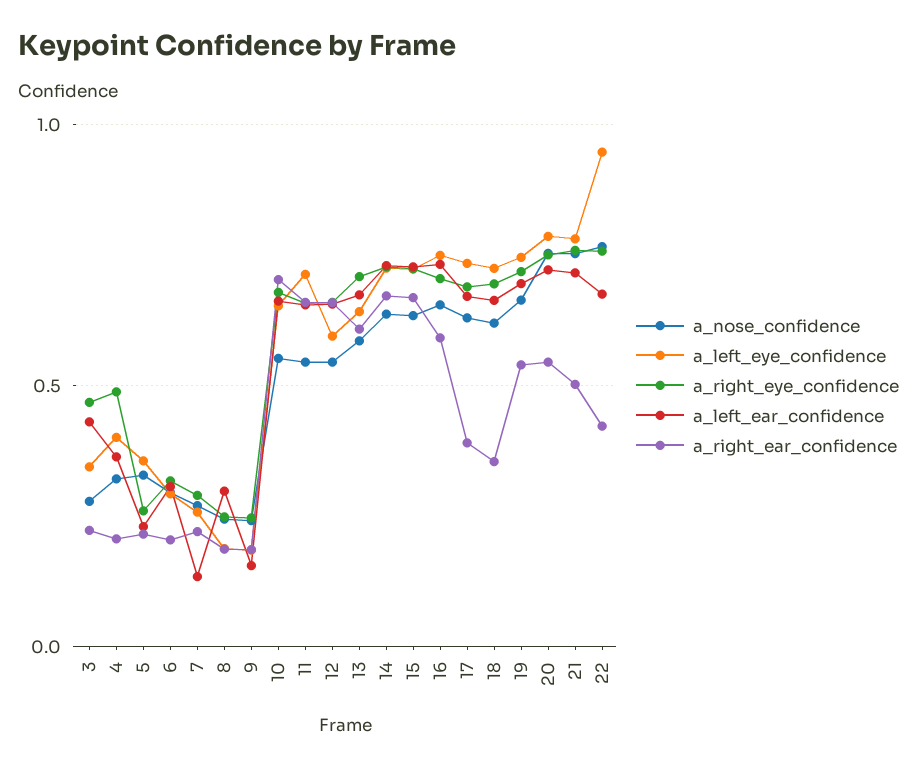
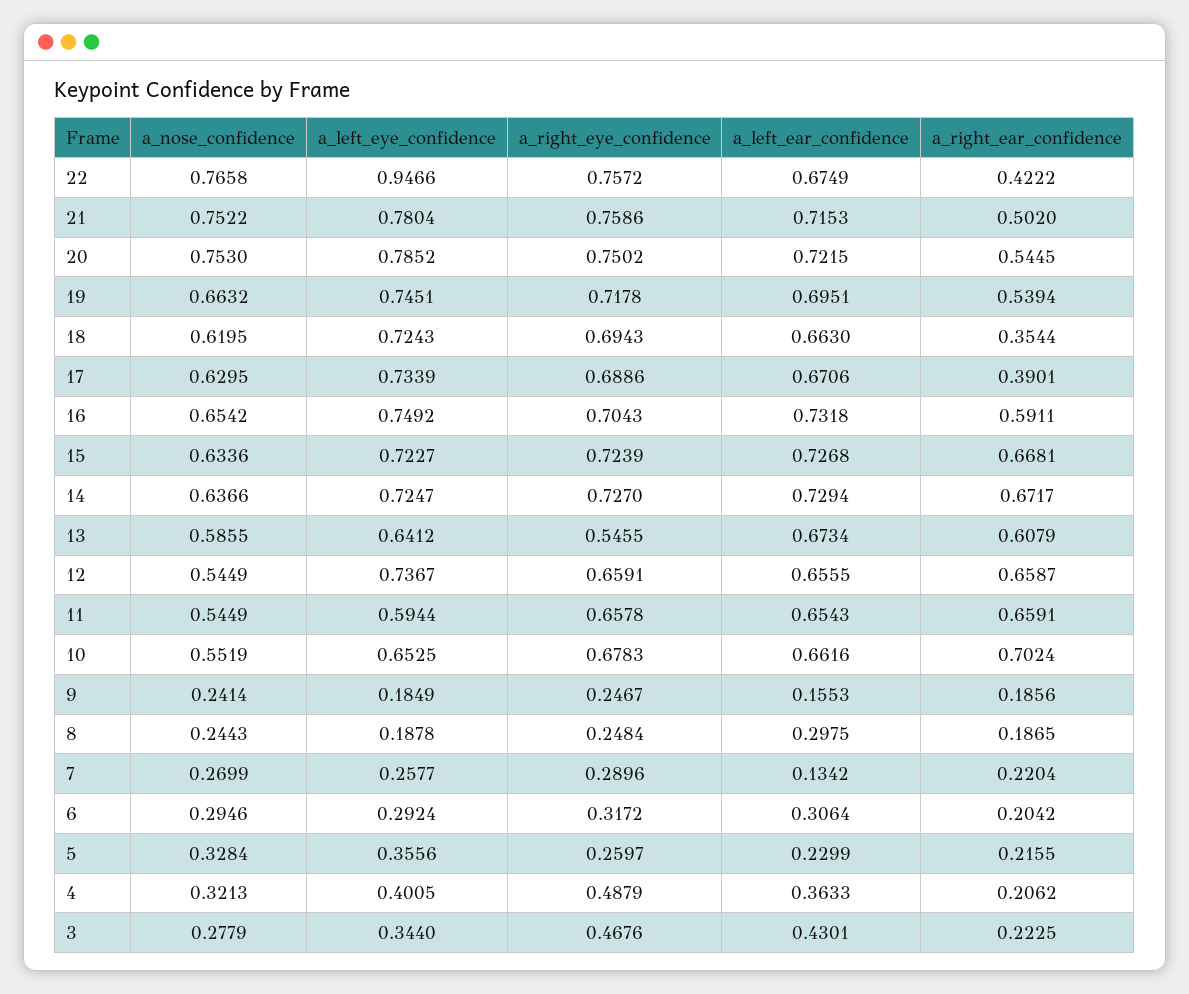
  {
    "a_nose_confidence": {
      "3": 0.2779,
      "4": 0.3213,
      "5": 0.3284,
      "6": 0.2946,
      "7": 0.2699,
      "8": 0.2443,
      "9": 0.2414,
      "10": 0.5519,
      "11": 0.5449,
      "12": 0.5449,
      "13": 0.5855,
      "14": 0.6366,
      "15": 0.6336,
      "16": 0.6542,
      "17": 0.6295,
      "18": 0.6195,
      "19": 0.6632,
      "20": 0.753,
      "21": 0.7522,
      "22": 0.7658
    },
    "a_left_eye_confidence": {
      "3": 0.344,
      "4": 0.4005,
      "5": 0.3556,
      "6": 0.2924,
      "7": 0.2577,
      "8": 0.1878,
      "9": 0.1849,
      "10": 0.6525,
-     "11": 0.7,
+     "11": 0.5944,
-     "12": 0.6,
+     "12": 0.7367,
      "13": 0.6412,
      "14": 0.7247,
      "15": 0.7227,
      "16": 0.7492,
      "17": 0.7339,
      "18": 0.7243,
      "19": 0.7451,
      "20": 0.7852,
      "21": 0.7804,
      "22": 0.9466
    },
    "a_right_eye_confidence": {
      "3": 0.4676,
      "4": 0.4879,
      "5": 0.2597,
      "6": 0.3172,
      "7": 0.2896,
      "8": 0.2484,
      "9": 0.2467,
      "10": 0.6783,
      "11": 0.6578,
      "12": 0.6591,
-     "13": 0.7,
+     "13": 0.5455,
      "14": 0.727,
      "15": 0.7239,
      "16": 0.7043,
      "17": 0.6886,
      "18": 0.6943,
      "19": 0.7178,
      "20": 0.7502,
      "21": 0.7586,
      "22": 0.7572
    },
    "a_left_ear_confidence": {
      "3": 0.4301,
      "4": 0.3633,
      "5": 0.2299,
      "6": 0.3064,
      "7": 0.1342,
      "8": 0.2975,
      "9": 0.1553,
      "10": 0.6616,
      "11": 0.6543,
      "12": 0.6555,
      "13": 0.6734,
      "14": 0.7294,
      "15": 0.7268,
      "16": 0.7318,
      "17": 0.6706,
      "18": 0.663,
      "19": 0.6951,
      "20": 0.7215,
      "21": 0.7153,
      "22": 0.6749
    },
    "a_right_ear_confidence": {
      "3": 0.2225,
      "4": 0.2062,
      "5": 0.2155,
      "6": 0.2042,
      "7": 0.2204,
      "8": 0.1865,
      "9": 0.1856,
      "10": 0.7024,
      "11": 0.6591,
      "12": 0.6587,
      "13": 0.6079,
      "14": 0.6717,
      "15": 0.6681,
      "16": 0.5911,
      "17": 0.3901,
      "18": 0.3544,
      "19": 0.5394,
      "20": 0.5445,
      "21": 0.502,
      "22": 0.4222
    }
  }

